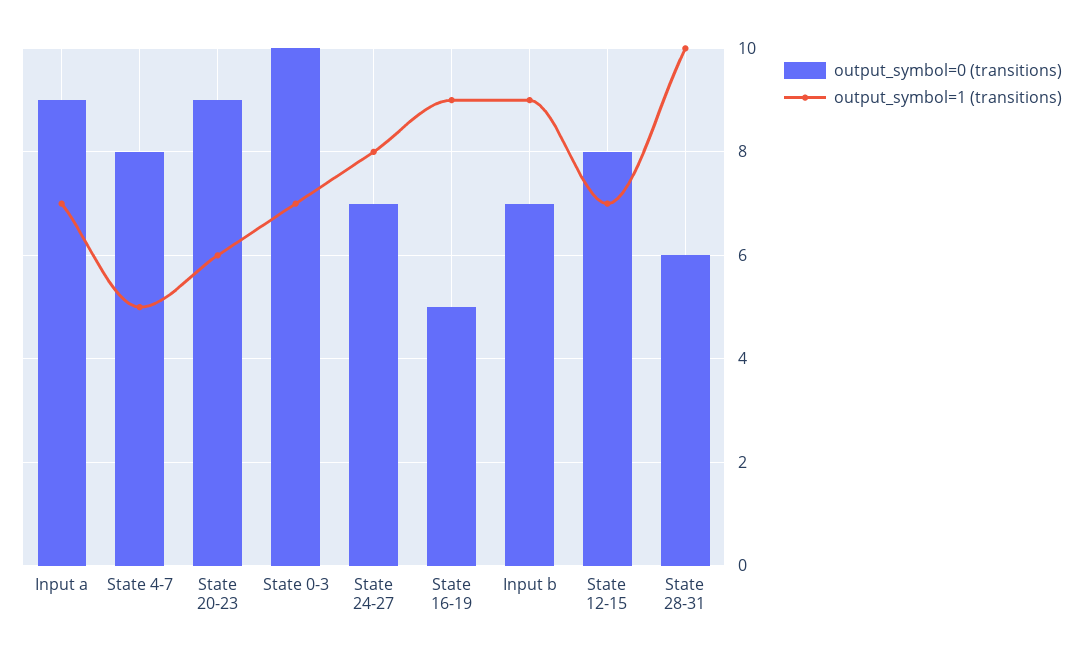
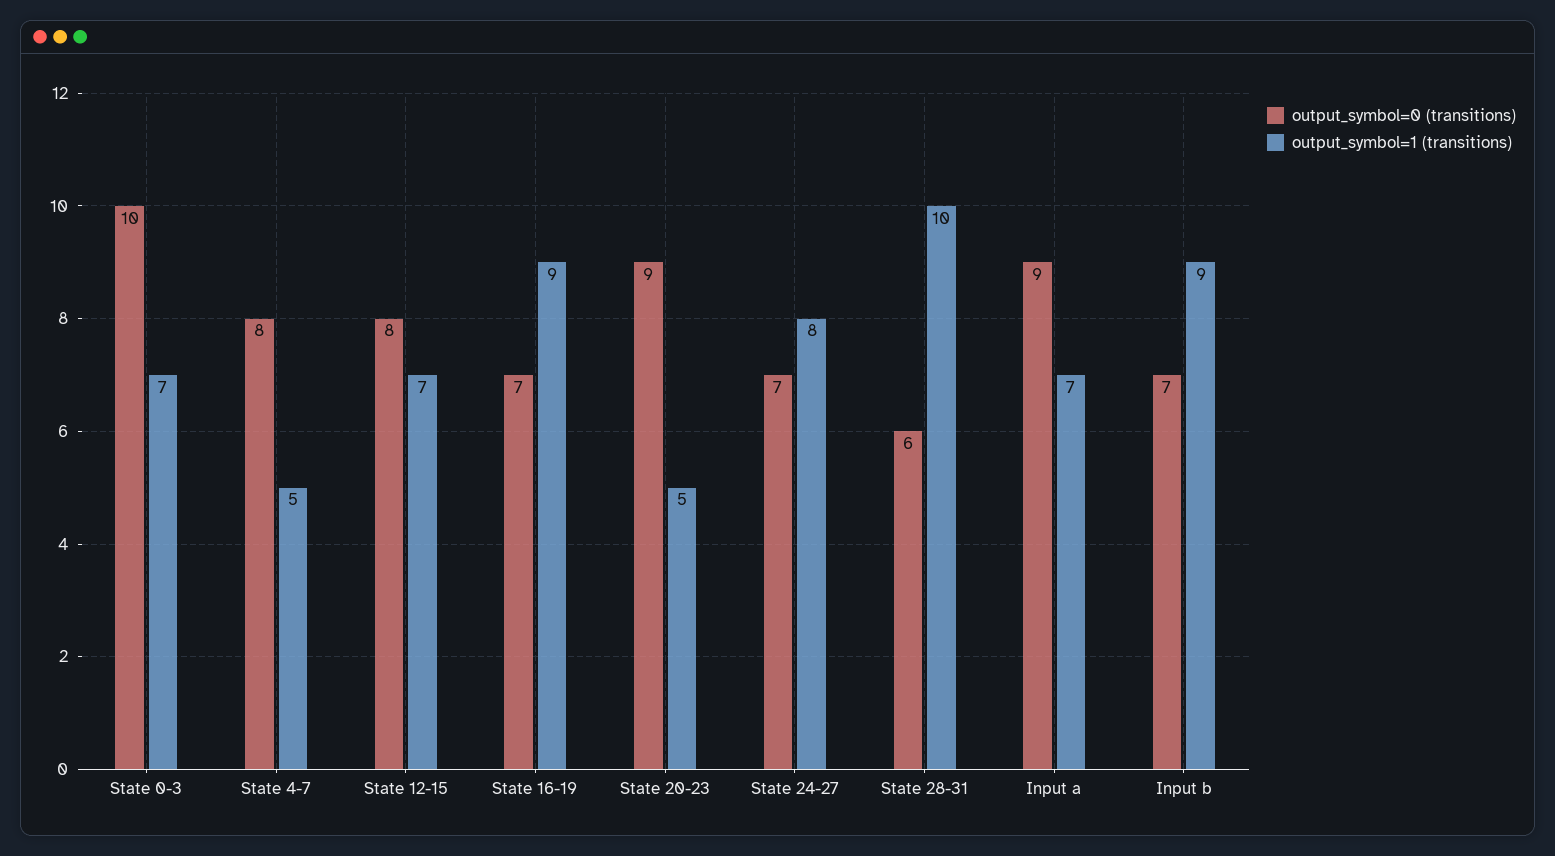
  {
    "output_symbol=0 (transitions)": {
      "Input a": 9,
      "State 4-7": 8,
      "State 20-23": 9,
      "State 0-3": 10,
      "State 24-27": 7,
-     "State 16-19": 5,
+     "State 16-19": 7,
      "Input b": 7,
      "State 12-15": 8,
      "State 28-31": 6
    },
    "output_symbol=1 (transitions)": {
      "Input a": 7,
      "State 4-7": 5,
-     "State 20-23": 6,
+     "State 20-23": 5,
      "State 0-3": 7,
      "State 24-27": 8,
      "State 16-19": 9,
      "Input b": 9,
      "State 12-15": 7,
      "State 28-31": 10
    }
  }

